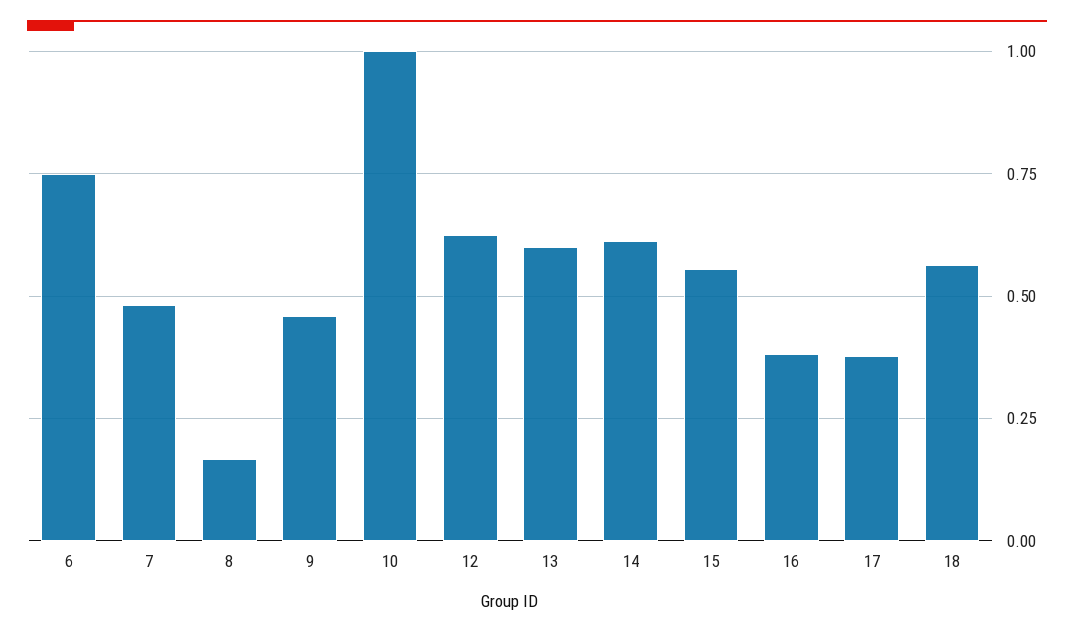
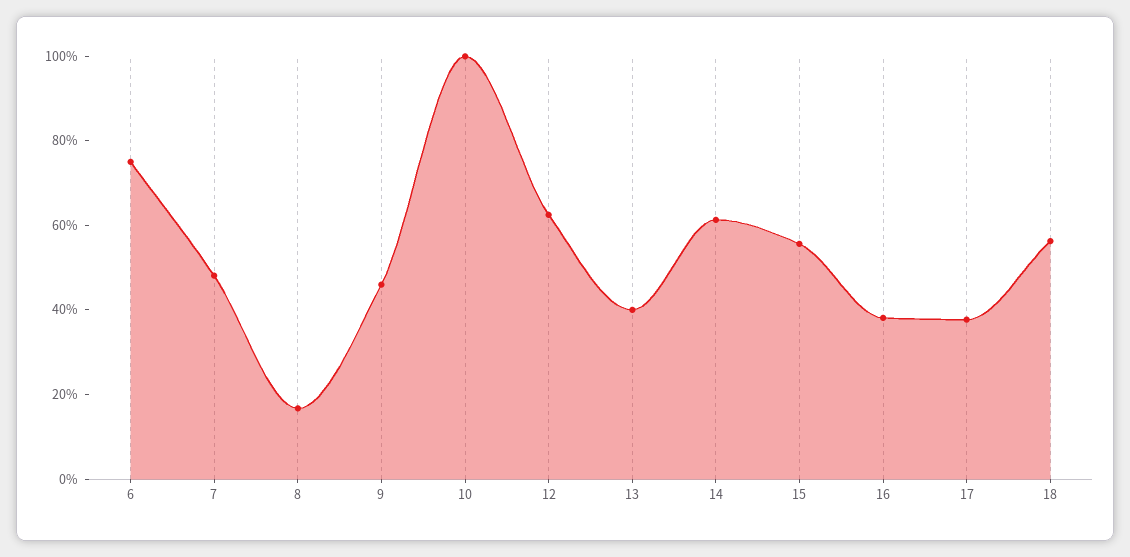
  {
    "6": 0.75,
    "7": 0.475,
    "8": 0.175,
    "9": 0.45,
    "10": 1,
    "12": 0.625,
-   "13": 0.6,
+   "13": 0.4,
    "14": 0.625,
    "15": 0.55,
    "16": 0.375,
    "17": 0.375,
    "18": 0.575
  }

